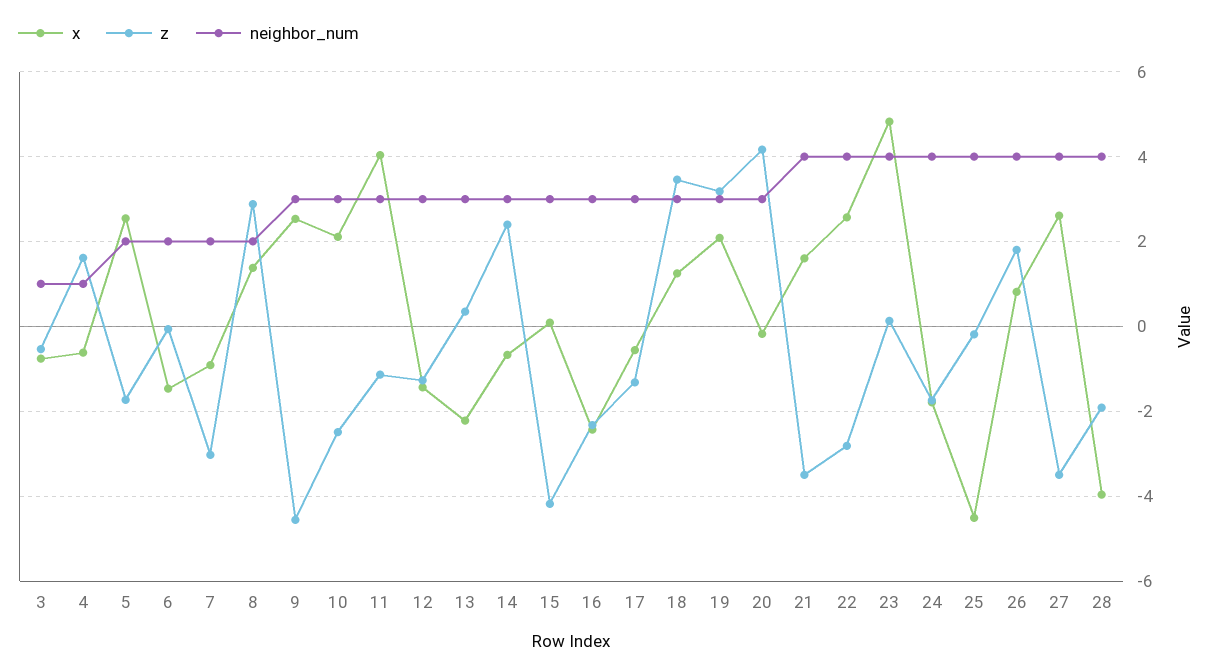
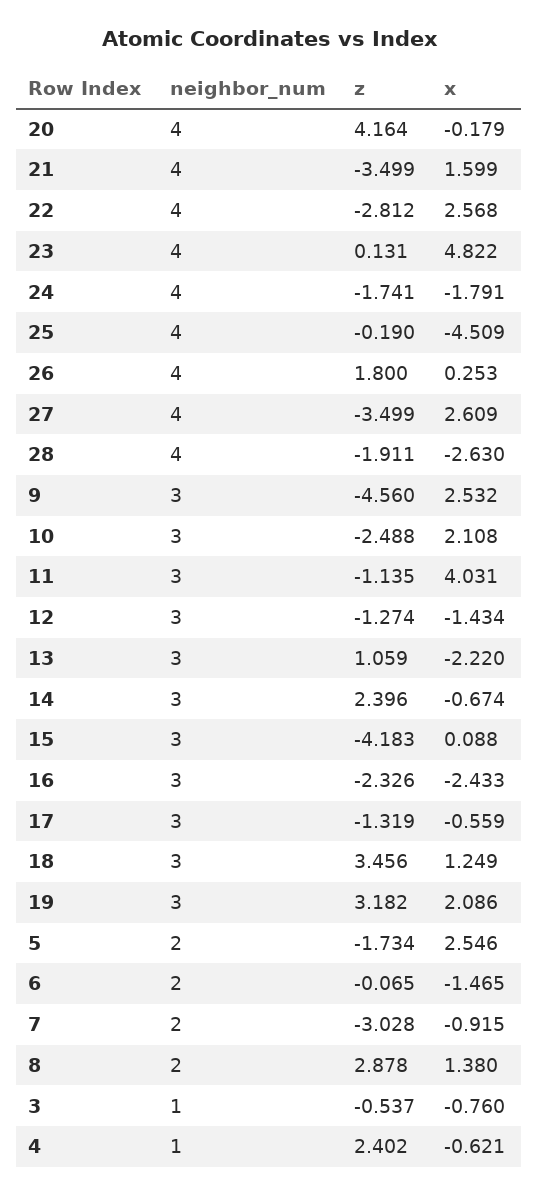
  {
    "x": {
      "3": -0.76,
      "4": -0.621,
      "5": 2.546,
      "6": -1.465,
      "7": -0.915,
      "8": 1.38,
      "9": 2.532,
      "10": 2.108,
      "11": 4.031,
      "12": -1.434,
      "13": -2.22,
      "14": -0.674,
      "15": 0.088,
      "16": -2.433,
      "17": -0.559,
      "18": 1.249,
      "19": 2.086,
      "20": -0.179,
      "21": 1.599,
      "22": 2.568,
      "23": 4.822,
      "24": -1.791,
      "25": -4.509,
-     "26": 0.8,
+     "26": 0.253,
      "27": 2.609,
-     "28": -4
+     "28": -2.63
    },
    "z": {
      "3": -0.537,
-     "4": 1.6,
+     "4": 2.402,
      "5": -1.734,
      "6": -0.065,
      "7": -3.028,
      "8": 2.878,
      "9": -4.56,
      "10": -2.488,
      "11": -1.135,
      "12": -1.274,
-     "13": 0.4,
+     "13": 1.059,
      "14": 2.396,
      "15": -4.183,
      "16": -2.326,
      "17": -1.319,
      "18": 3.456,
      "19": 3.182,
      "20": 4.164,
      "21": -3.499,
      "22": -2.812,
      "23": 0.131,
      "24": -1.741,
      "25": -0.19,
      "26": 1.8,
      "27": -3.499,
      "28": -1.911
    },
    "neighbor_num": {
      "3": 1,
      "4": 1,
      "5": 2,
      "6": 2,
      "7": 2,
      "8": 2,
      "9": 3,
      "10": 3,
      "11": 3,
      "12": 3,
      "13": 3,
      "14": 3,
      "15": 3,
      "16": 3,
      "17": 3,
      "18": 3,
      "19": 3,
-     "20": 3,
+     "20": 4,
      "21": 4,
      "22": 4,
      "23": 4,
      "24": 4,
      "25": 4,
      "26": 4,
      "27": 4,
      "28": 4
    }
  }

